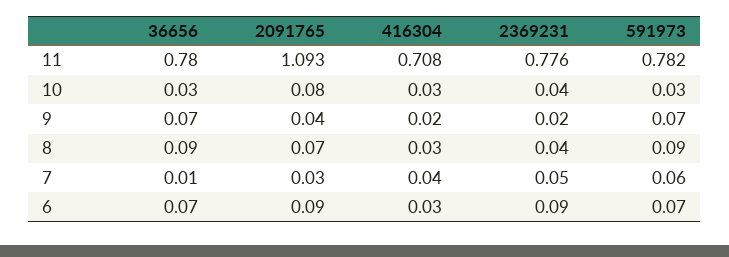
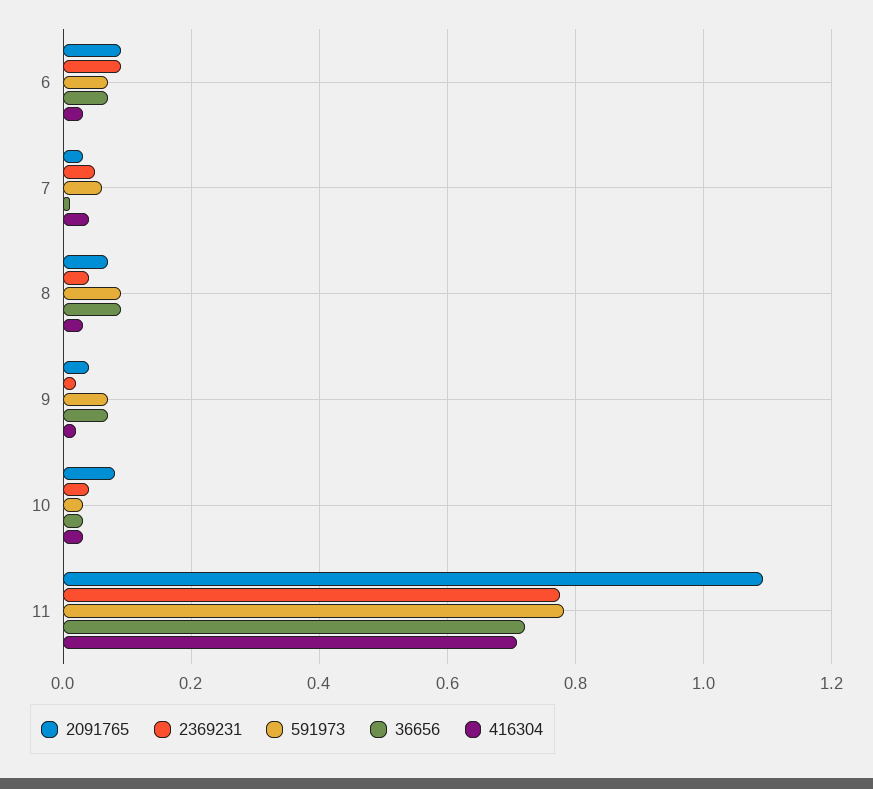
  {
    "36656": {
-     "11": 0.78,
+     "11": 0.72,
      "10": 0.03,
      "9": 0.07,
      "8": 0.09,
      "7": 0.01,
      "6": 0.07
    },
    "2091765": {
      "11": 1.093,
      "10": 0.08,
      "9": 0.04,
      "8": 0.07,
      "7": 0.03,
      "6": 0.09
    },
    "416304": {
      "11": 0.708,
      "10": 0.03,
      "9": 0.02,
      "8": 0.03,
      "7": 0.04,
      "6": 0.03
    },
    "2369231": {
      "11": 0.776,
      "10": 0.04,
      "9": 0.02,
      "8": 0.04,
      "7": 0.05,
      "6": 0.09
    },
    "591973": {
      "11": 0.782,
      "10": 0.03,
      "9": 0.07,
      "8": 0.09,
      "7": 0.06,
      "6": 0.07
    }
  }

